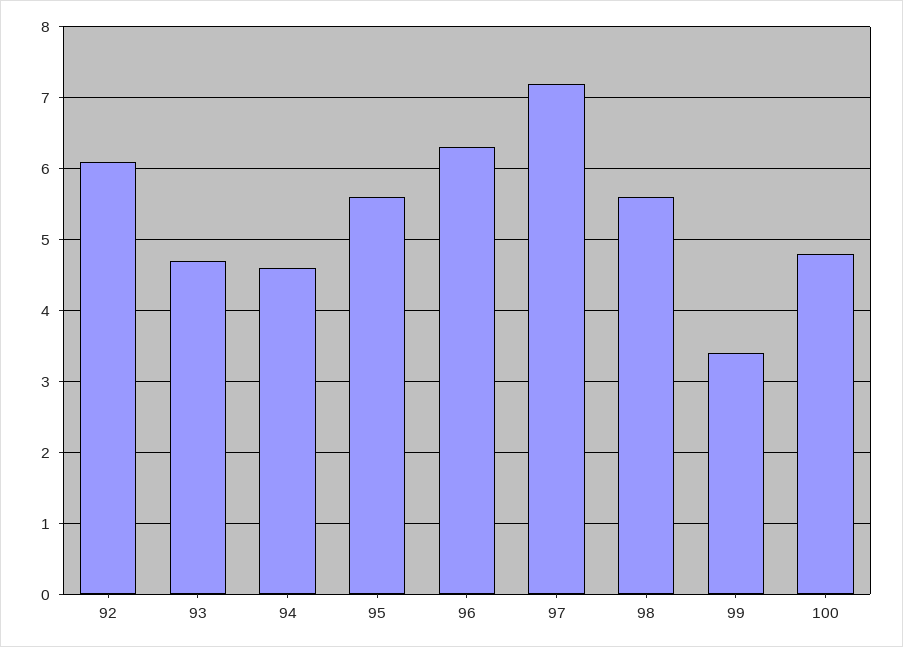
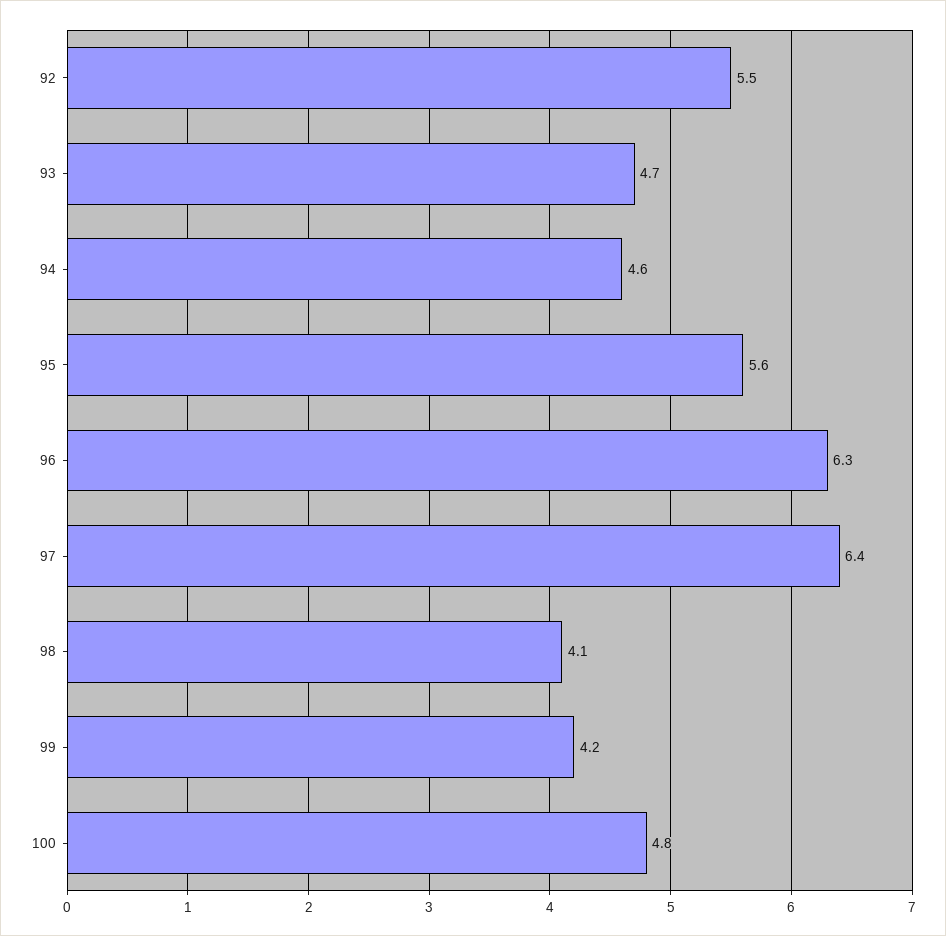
  {
-   "92": 6.1,
+   "92": 5.5,
    "93": 4.7,
    "94": 4.6,
    "95": 5.6,
    "96": 6.3,
-   "97": 7.2,
+   "97": 6.4,
-   "98": 5.6,
+   "98": 4.1,
-   "99": 3.4,
+   "99": 4.2,
    "100": 4.8
  }

